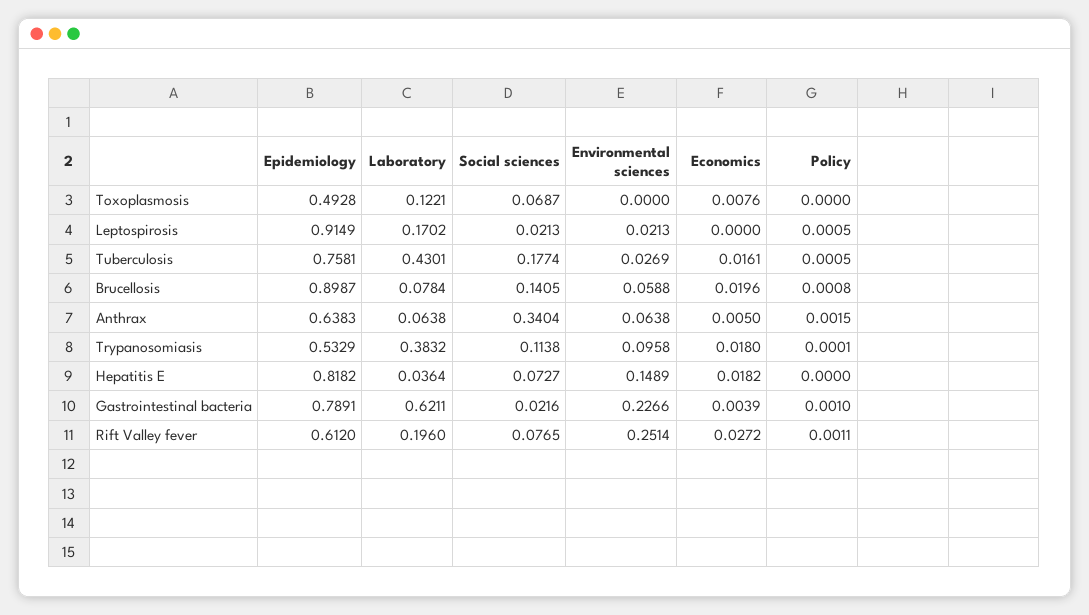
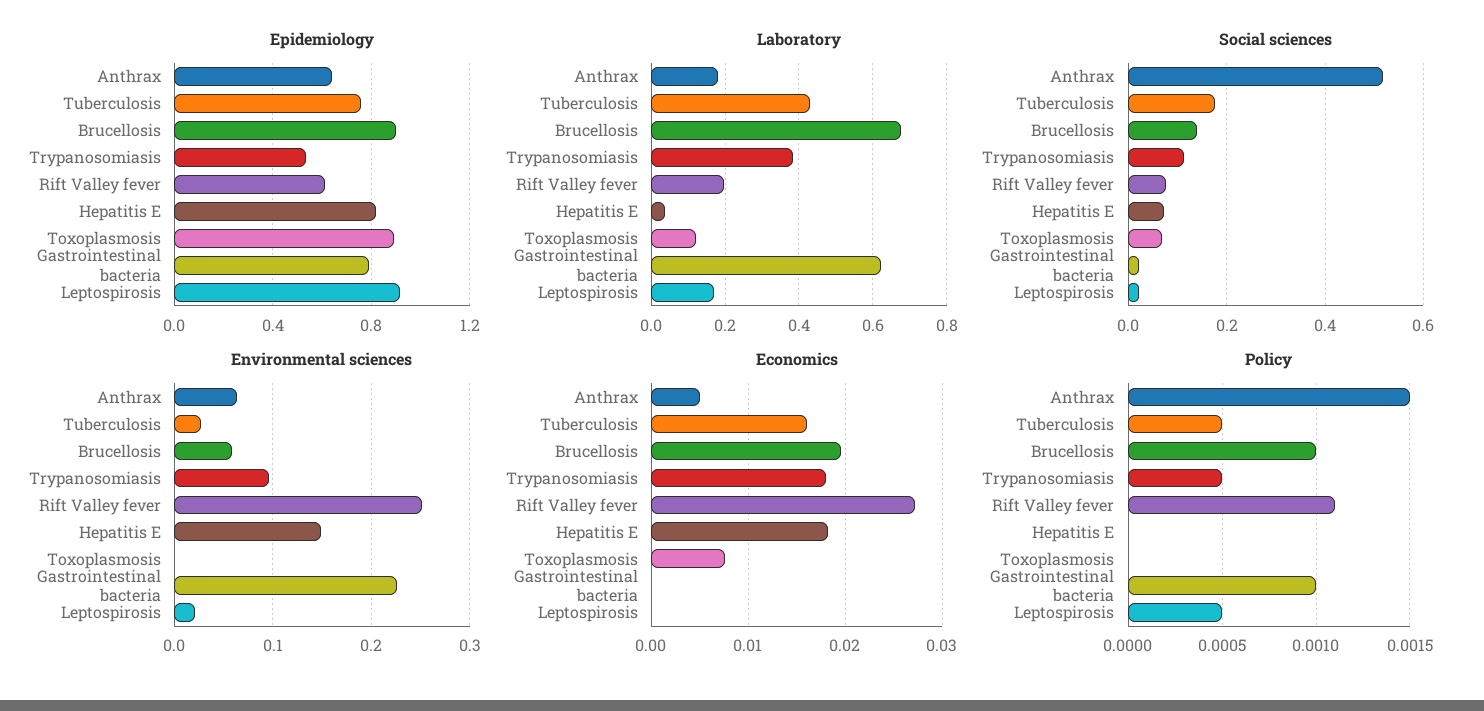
  {
    "Epidemiology": {
-     "Toxoplasmosis": 0.4928,
+     "Toxoplasmosis": 0.9,
      "Leptospirosis": 0.9149,
      "Tuberculosis": 0.7581,
      "Brucellosis": 0.8987,
      "Anthrax": 0.6383,
      "Trypanosomiasis": 0.5329,
      "Hepatitis E": 0.8182,
      "Gastrointestinal bacteria": 0.7891,
      "Rift Valley fever": 0.612
    },
    "Laboratory": {
      "Toxoplasmosis": 0.1221,
      "Leptospirosis": 0.1702,
      "Tuberculosis": 0.4301,
-     "Brucellosis": 0.0784,
+     "Brucellosis": 0.68,
-     "Anthrax": 0.0638,
+     "Anthrax": 0.18,
      "Trypanosomiasis": 0.3832,
      "Hepatitis E": 0.0364,
      "Gastrointestinal bacteria": 0.6211,
      "Rift Valley fever": 0.196
    },
    "Social sciences": {
      "Toxoplasmosis": 0.0687,
      "Leptospirosis": 0.0213,
      "Tuberculosis": 0.1774,
      "Brucellosis": 0.1405,
-     "Anthrax": 0.3404,
+     "Anthrax": 0.52,
      "Trypanosomiasis": 0.1138,
      "Hepatitis E": 0.0727,
      "Gastrointestinal bacteria": 0.0216,
      "Rift Valley fever": 0.0765
    },
    "Environmental sciences": {
      "Toxoplasmosis": 0,
      "Leptospirosis": 0.0213,
      "Tuberculosis": 0.0269,
      "Brucellosis": 0.0588,
      "Anthrax": 0.0638,
      "Trypanosomiasis": 0.0958,
      "Hepatitis E": 0.1489,
      "Gastrointestinal bacteria": 0.2266,
      "Rift Valley fever": 0.2514
    },
    "Economics": {
      "Toxoplasmosis": 0.0076,
      "Leptospirosis": 0,
      "Tuberculosis": 0.0161,
      "Brucellosis": 0.0196,
      "Anthrax": 0.005,
      "Trypanosomiasis": 0.018,
      "Hepatitis E": 0.0182,
-     "Gastrointestinal bacteria": 0.0039,
+     "Gastrointestinal bacteria": 0,
      "Rift Valley fever": 0.0272
    },
    "Policy": {
      "Toxoplasmosis": 0,
      "Leptospirosis": 0.0005,
      "Tuberculosis": 0.0005,
-     "Brucellosis": 0.0008,
+     "Brucellosis": 0.001,
      "Anthrax": 0.0015,
-     "Trypanosomiasis": 0.0001,
+     "Trypanosomiasis": 0.0005,
      "Hepatitis E": 0,
      "Gastrointestinal bacteria": 0.001,
      "Rift Valley fever": 0.0011
    }
  }

